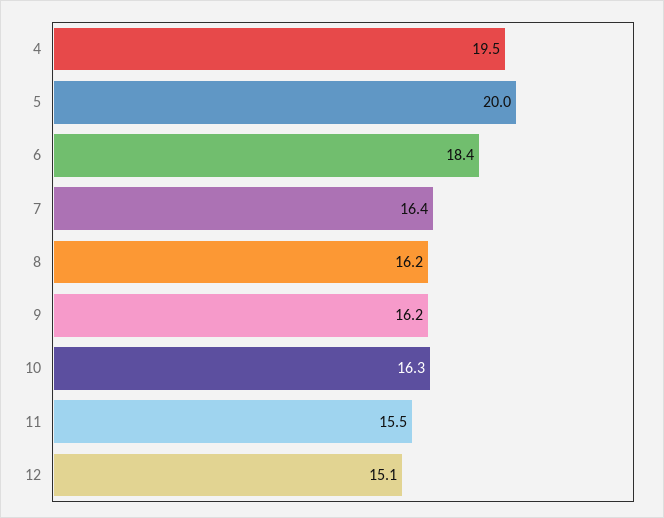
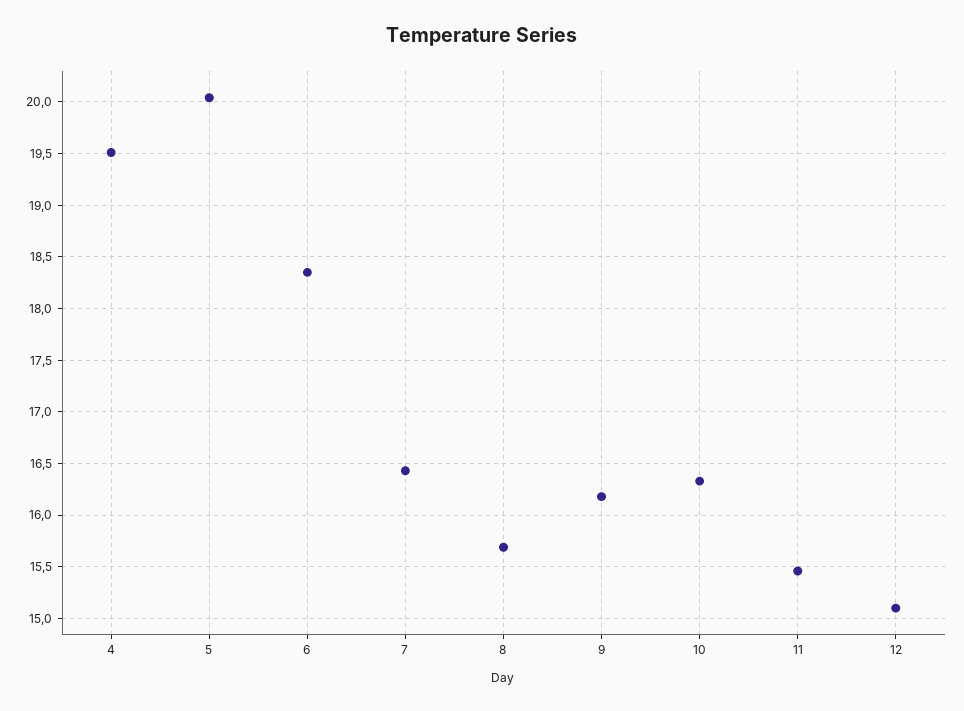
  {
    "4": 19.5,
    "5": 20,
    "6": 18.4,
    "7": 16.4,
-   "8": 16.2,
+   "8": 15.7,
    "9": 16.2,
    "10": 16.3,
    "11": 15.5,
    "12": 15.1
  }

